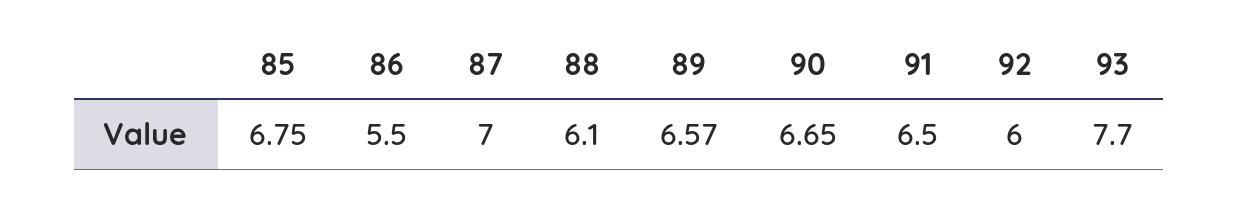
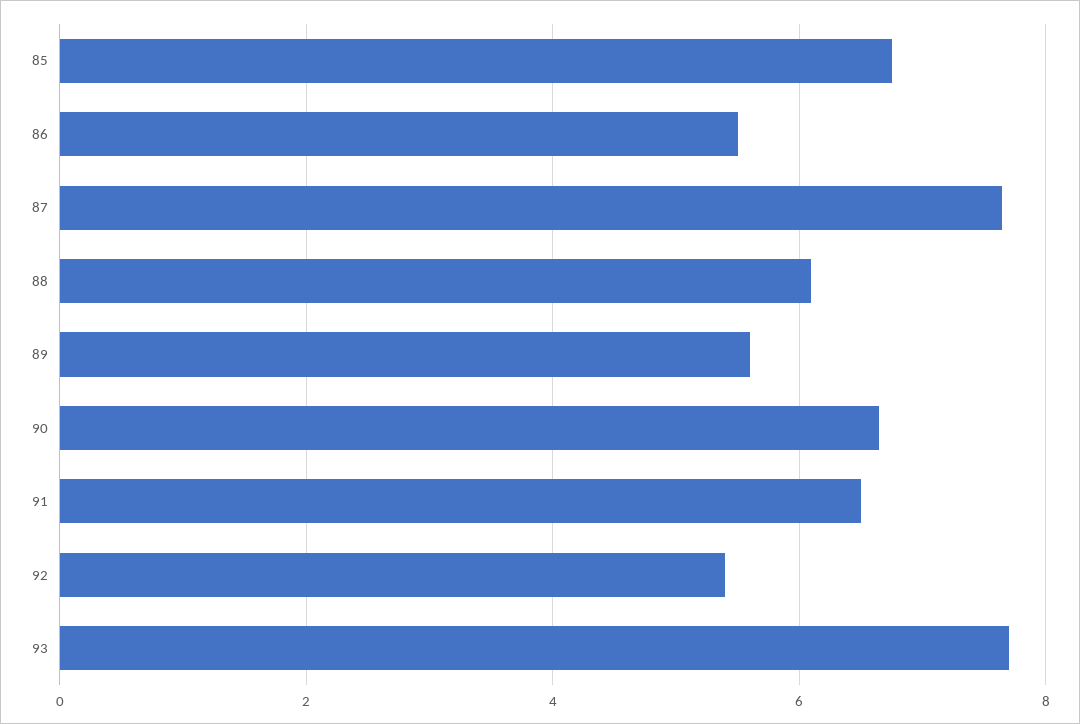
  {
    "85": 6.75,
    "86": 5.5,
-   "87": 7,
+   "87": 7.6,
    "88": 6.1,
-   "89": 6.57,
+   "89": 5.6,
    "90": 6.65,
    "91": 6.5,
-   "92": 6,
+   "92": 5.4,
    "93": 7.7
  }

